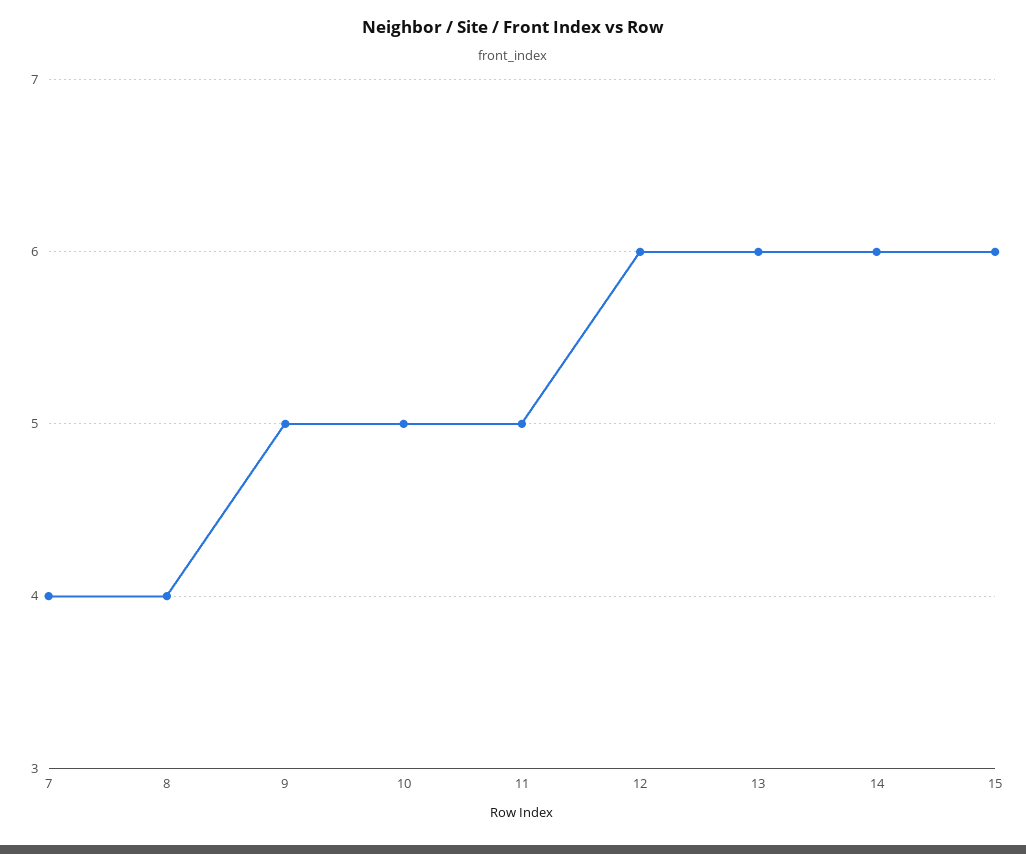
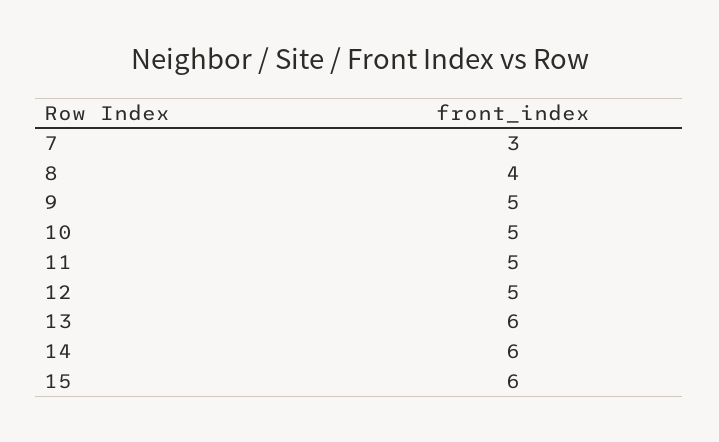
  {
-   "7": 4,
+   "7": 3,
    "8": 4,
    "9": 5,
    "10": 5,
    "11": 5,
-   "12": 6,
+   "12": 5,
    "13": 6,
    "14": 6,
    "15": 6
  }

